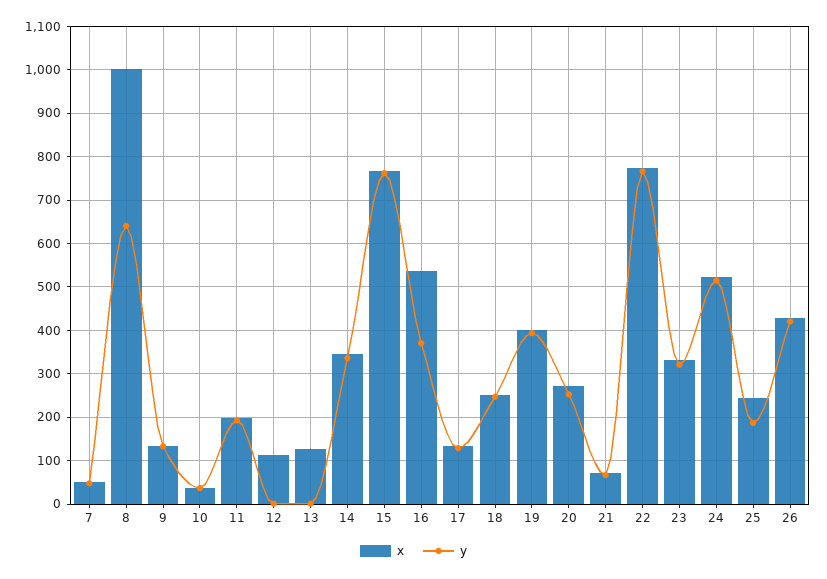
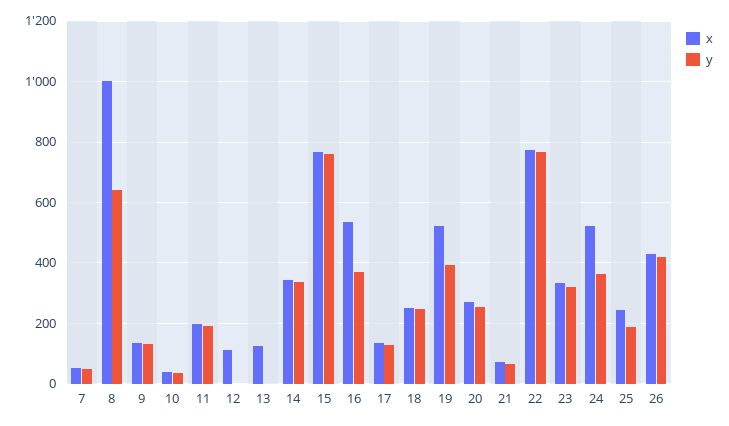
  {
    "x": {
      "7": 60,
      "8": 1000,
      "9": 140,
      "10": 40,
      "11": 200,
      "12": 120,
      "13": 120,
      "14": 340,
      "15": 760,
      "16": 540,
      "17": 140,
      "18": 260,
-     "19": 400,
+     "19": 520,
      "20": 280,
      "21": 80,
      "22": 780,
      "23": 340,
      "24": 520,
      "25": 240,
      "26": 420
    },
    "y": {
      "7": 40,
      "8": 640,
      "9": 140,
      "10": 40,
      "11": 200,
      "12": 0,
      "13": 0,
      "14": 340,
      "15": 760,
      "16": 380,
      "17": 120,
      "18": 240,
      "19": 400,
      "20": 260,
      "21": 60,
      "22": 760,
      "23": 320,
-     "24": 520,
+     "24": 360,
      "25": 180,
      "26": 420
    }
  }

